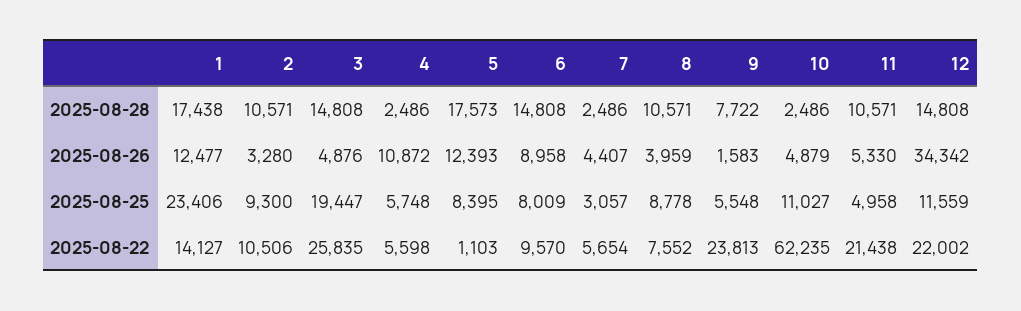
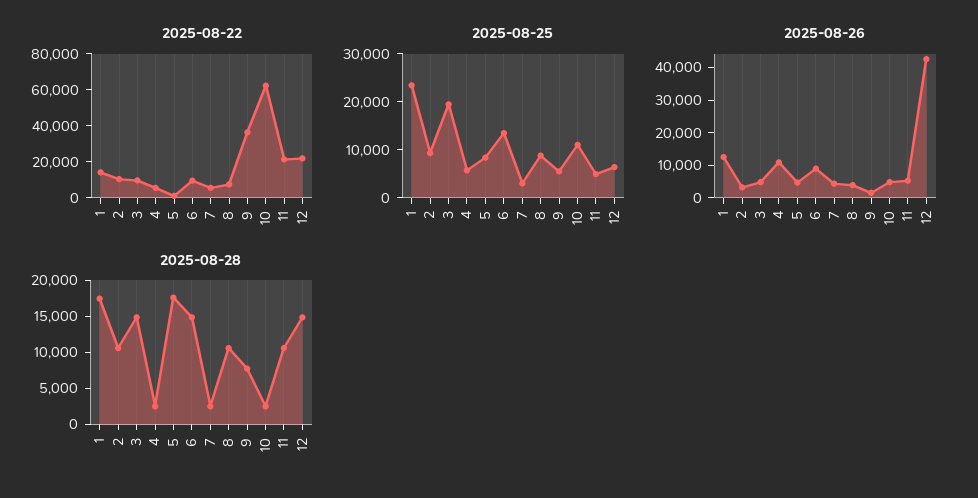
  {
    "2025-08-28": {
      "1": 17438,
      "2": 10571,
      "3": 14808,
      "4": 2486,
      "5": 17573,
      "6": 14808,
      "7": 2486,
      "8": 10571,
      "9": 7722,
      "10": 2486,
      "11": 10571,
      "12": 14808
    },
    "2025-08-26": {
      "1": 12477,
      "2": 3280,
      "3": 4876,
      "4": 10872,
-     "5": 12393,
+     "5": 5000,
      "6": 8958,
      "7": 4407,
      "8": 3959,
      "9": 1583,
      "10": 4879,
      "11": 5330,
-     "12": 34342
+     "12": 42500
    },
    "2025-08-25": {
      "1": 23406,
      "2": 9300,
      "3": 19447,
      "4": 5748,
      "5": 8395,
-     "6": 8009,
+     "6": 14000,
      "7": 3057,
      "8": 8778,
      "9": 5548,
      "10": 11027,
      "11": 4958,
-     "12": 11559
+     "12": 6000
    },
    "2025-08-22": {
      "1": 14127,
      "2": 10506,
-     "3": 25835,
+     "3": 10000,
      "4": 5598,
      "5": 1103,
      "6": 9570,
      "7": 5654,
      "8": 7552,
-     "9": 23813,
+     "9": 35000,
      "10": 62235,
      "11": 21438,
      "12": 22002
    }
  }

